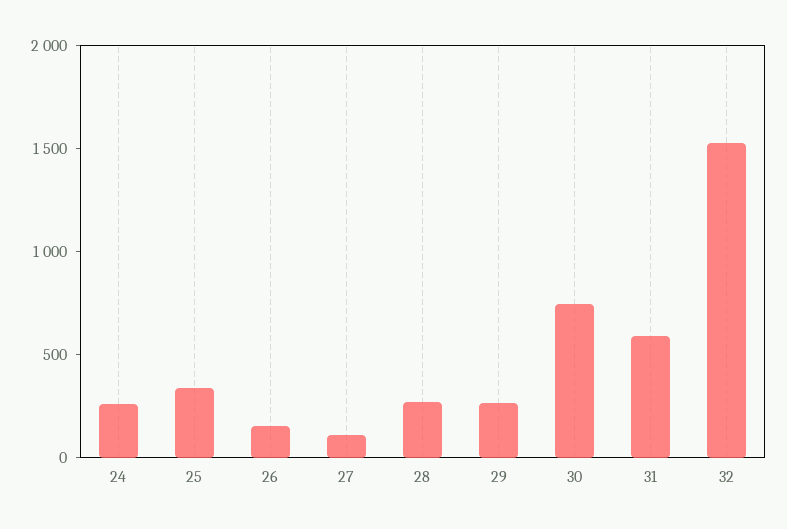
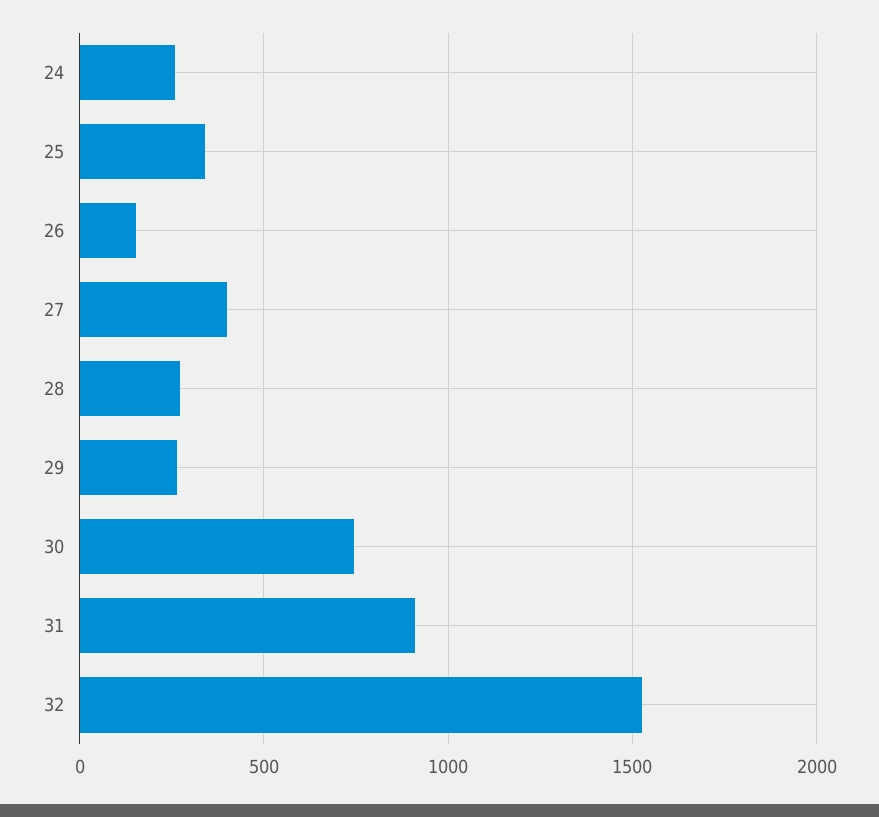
  {
    "24": 250,
    "25": 350,
    "26": 150,
-   "27": 100,
+   "27": 400,
    "28": 250,
    "29": 250,
    "30": 750,
-   "31": 600,
+   "31": 900,
    "32": 1550
  }

